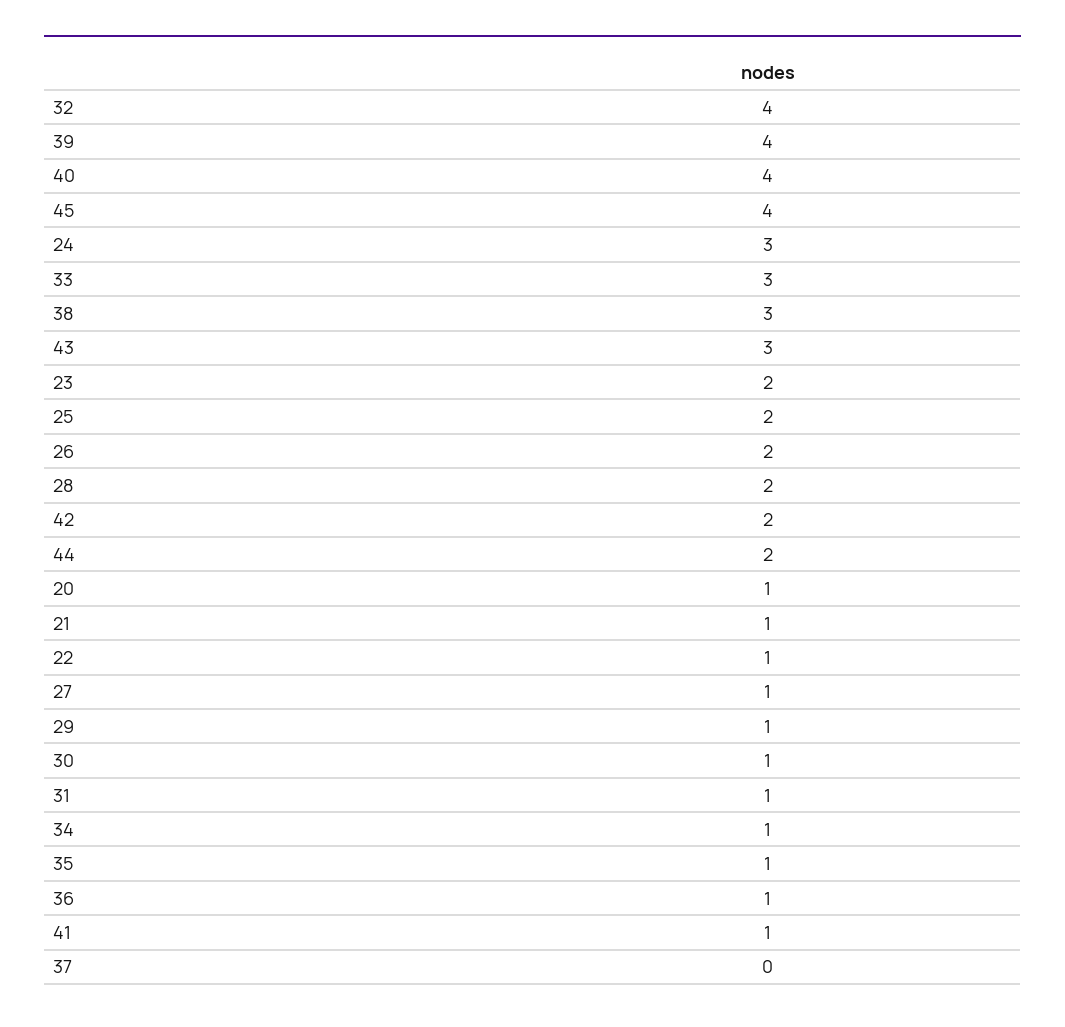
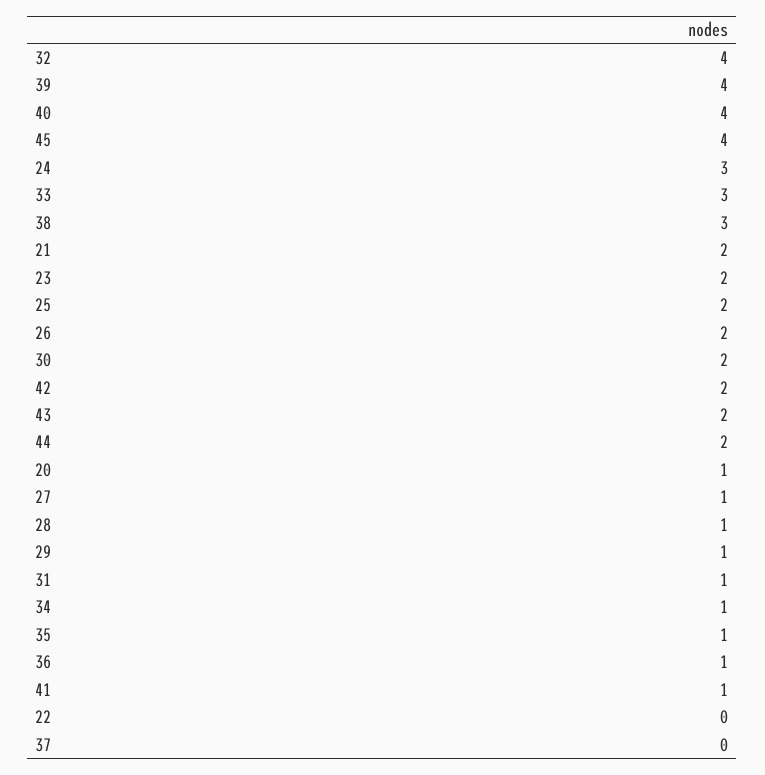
  {
    "32": 4,
    "39": 4,
    "40": 4,
    "45": 4,
    "24": 3,
    "33": 3,
    "38": 3,
-   "43": 3,
+   "43": 2,
    "23": 2,
    "25": 2,
    "26": 2,
-   "28": 2,
+   "28": 1,
    "42": 2,
    "44": 2,
    "20": 1,
-   "21": 1,
+   "21": 2,
-   "22": 1,
+   "22": 0,
    "27": 1,
    "29": 1,
-   "30": 1,
+   "30": 2,
    "31": 1,
    "34": 1,
    "35": 1,
    "36": 1,
    "41": 1,
    "37": 0
  }

